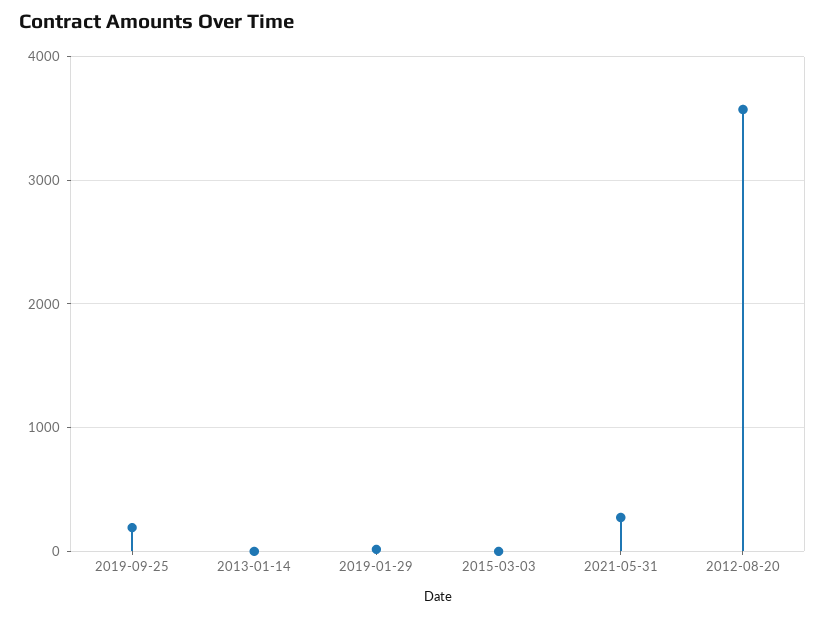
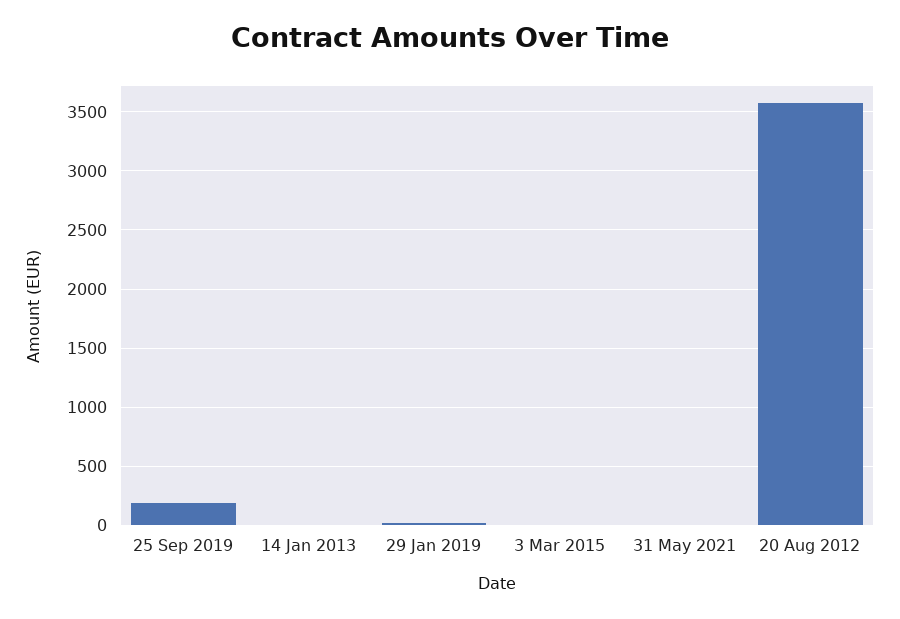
  {
    "2019-09-25": 200,
    "2013-01-14": 0,
    "2019-01-29": 0,
    "2015-03-03": 0,
-   "2021-05-31": 300,
+   "2021-05-31": 0,
    "2012-08-20": 3600
  }

